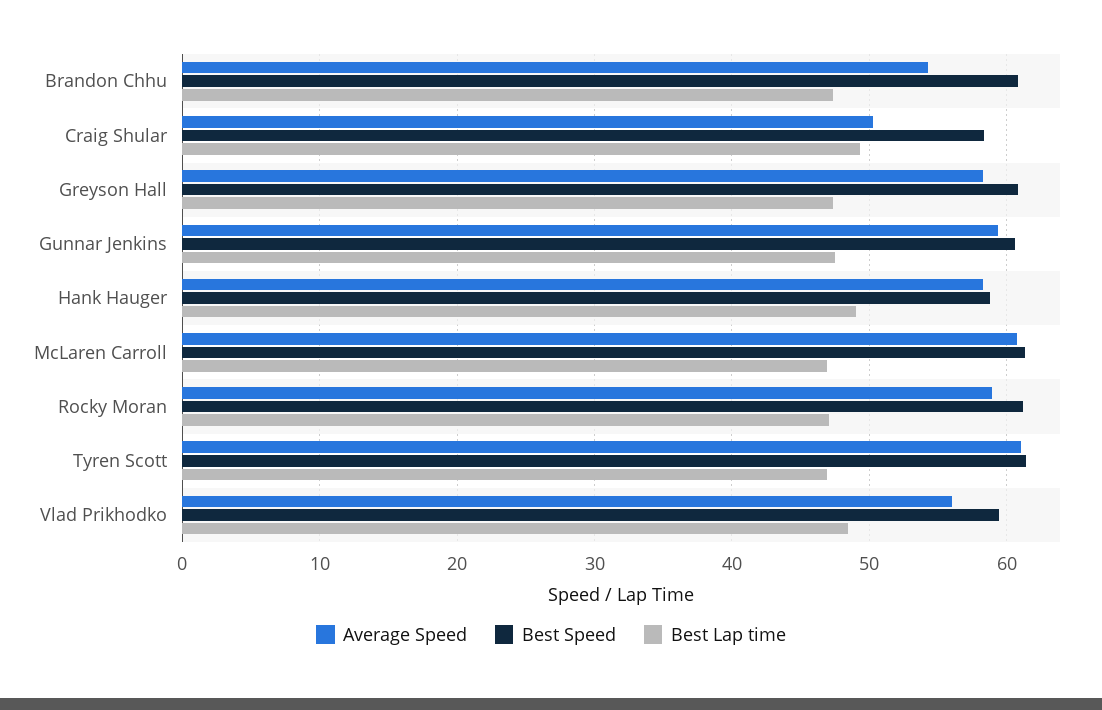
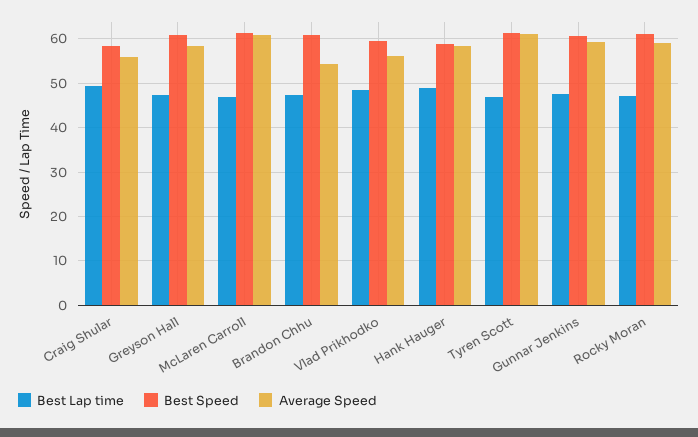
  {
    "Average Speed": {
      "Brandon Chhu": 54,
-     "Craig Shular": 50,
+     "Craig Shular": 56,
      "Greyson Hall": 58,
      "Gunnar Jenkins": 59,
      "Hank Hauger": 58,
      "McLaren Carroll": 61,
      "Rocky Moran": 59,
      "Tyren Scott": 61,
      "Vlad Prikhodko": 56
    },
    "Best Speed": {
      "Brandon Chhu": 61,
      "Craig Shular": 58,
      "Greyson Hall": 61,
      "Gunnar Jenkins": 61,
      "Hank Hauger": 59,
      "McLaren Carroll": 61,
      "Rocky Moran": 61,
      "Tyren Scott": 61,
      "Vlad Prikhodko": 59
    },
    "Best Lap time": {
      "Brandon Chhu": 47,
      "Craig Shular": 49,
      "Greyson Hall": 47,
      "Gunnar Jenkins": 48,
      "Hank Hauger": 49,
      "McLaren Carroll": 47,
      "Rocky Moran": 47,
      "Tyren Scott": 47,
      "Vlad Prikhodko": 48
    }
  }

